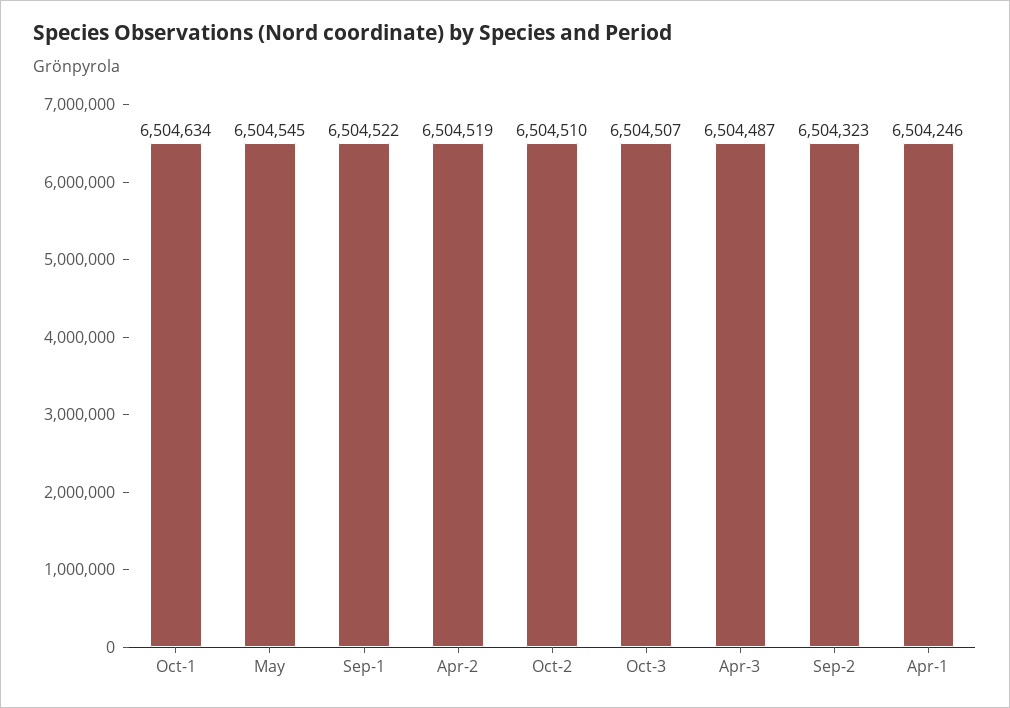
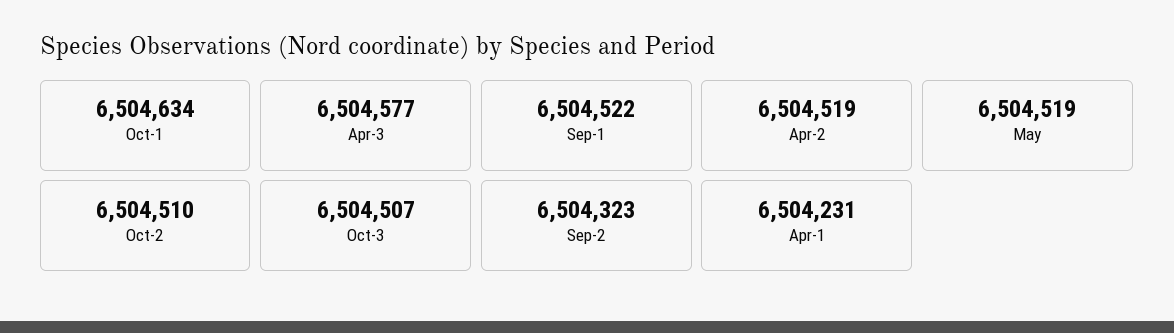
  {
    "Oct-1": 6504634,
-   "May": 6504545,
+   "May": 6504519,
    "Sep-1": 6504522,
    "Apr-2": 6504519,
    "Oct-2": 6504510,
    "Oct-3": 6504507,
-   "Apr-3": 6504487,
+   "Apr-3": 6504577,
    "Sep-2": 6504323,
-   "Apr-1": 6504246
+   "Apr-1": 6504231
  }

